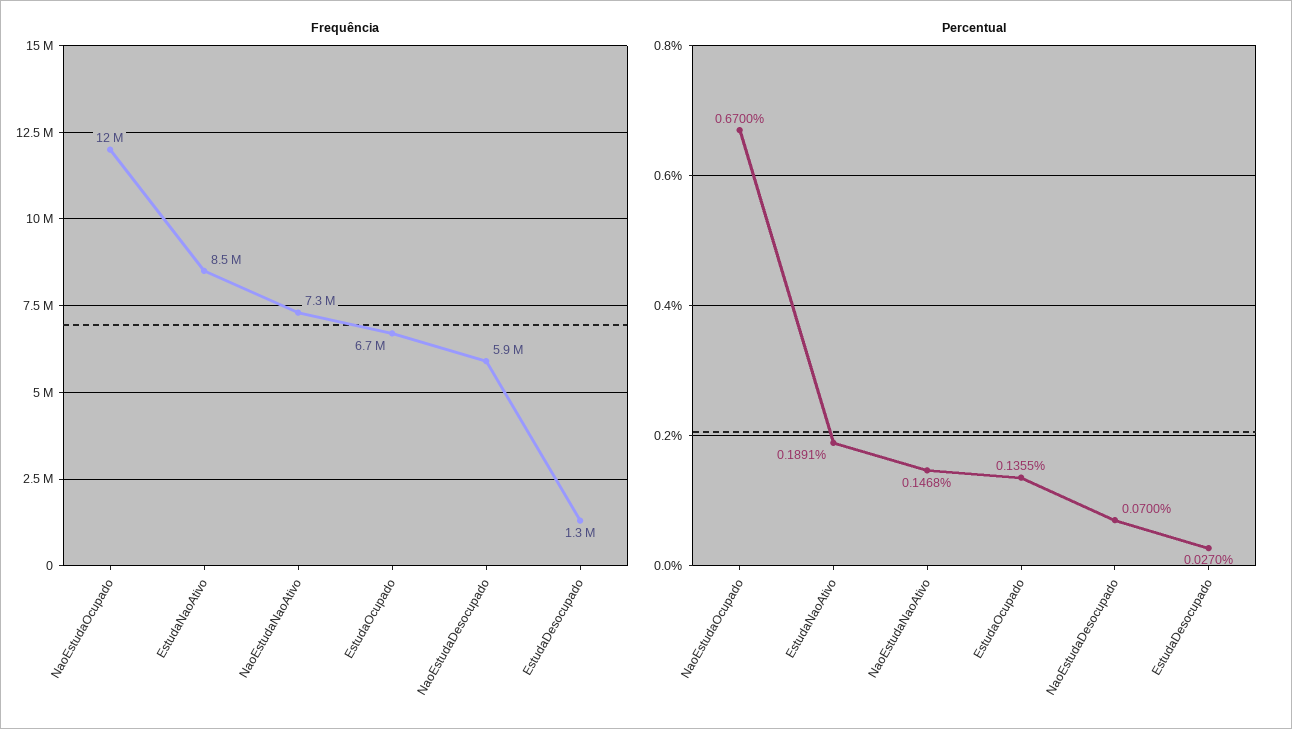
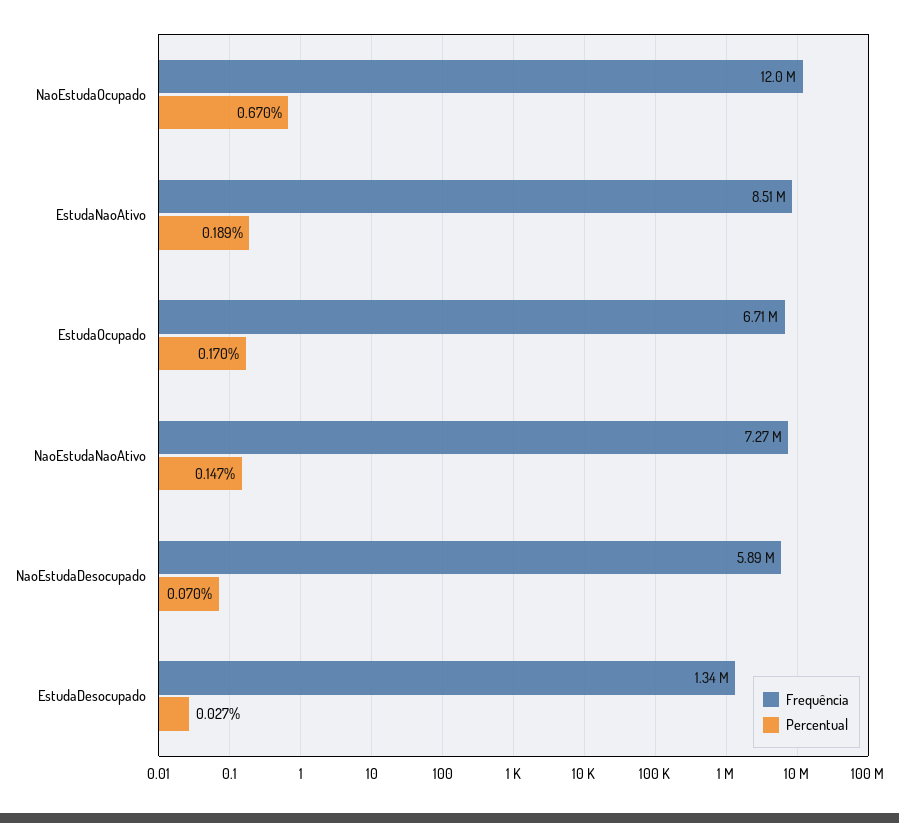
  {
    "Frequência": {
      "NaoEstudaOcupado": 12000000,
      "EstudaNaoAtivo": 8510000,
      "NaoEstudaNaoAtivo": 7270000,
      "EstudaOcupado": 6710000,
      "NaoEstudaDesocupado": 5890000,
      "EstudaDesocupado": 1340000
    },
    "Percentual": {
      "NaoEstudaOcupado": 0.67,
      "EstudaNaoAtivo": 0.1891,
      "NaoEstudaNaoAtivo": 0.1468,
-     "EstudaOcupado": 0.1355,
+     "EstudaOcupado": 0.17,
      "NaoEstudaDesocupado": 0.07,
      "EstudaDesocupado": 0.027
    }
  }

